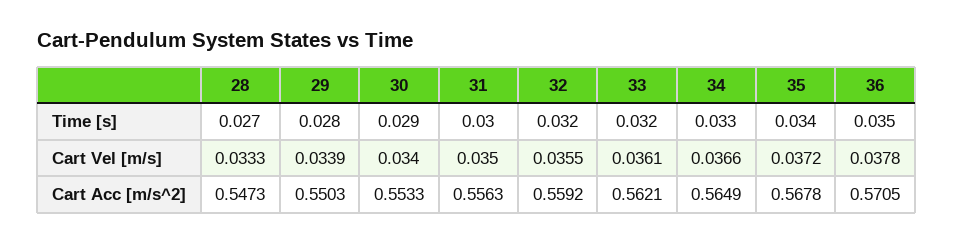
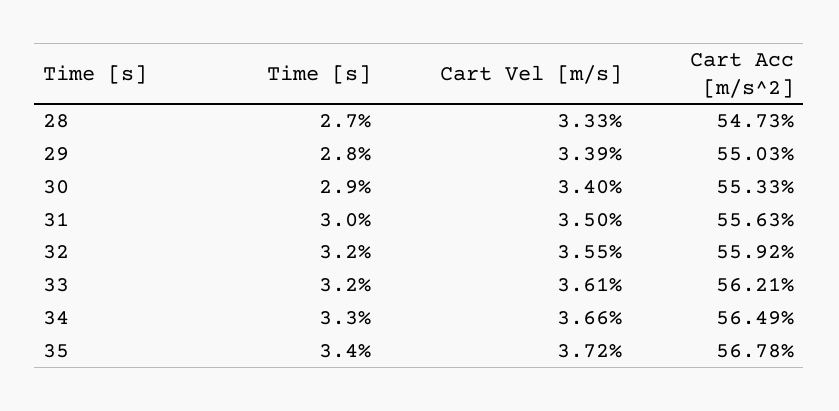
  {
    "28": {
      "Time [s]": 0.027,
      "Cart Vel [m/s]": 0.0333,
      "Cart Acc [m/s^2]": 0.5473
    },
    "29": {
      "Time [s]": 0.028,
      "Cart Vel [m/s]": 0.0339,
      "Cart Acc [m/s^2]": 0.5503
    },
    "30": {
      "Time [s]": 0.029,
      "Cart Vel [m/s]": 0.034,
      "Cart Acc [m/s^2]": 0.5533
    },
    "31": {
      "Time [s]": 0.03,
      "Cart Vel [m/s]": 0.035,
      "Cart Acc [m/s^2]": 0.5563
    },
    "32": {
      "Time [s]": 0.032,
      "Cart Vel [m/s]": 0.0355,
      "Cart Acc [m/s^2]": 0.5592
    },
    "33": {
      "Time [s]": 0.032,
      "Cart Vel [m/s]": 0.0361,
      "Cart Acc [m/s^2]": 0.5621
    },
    "34": {
      "Time [s]": 0.033,
      "Cart Vel [m/s]": 0.0366,
      "Cart Acc [m/s^2]": 0.5649
    },
    "35": {
      "Time [s]": 0.034,
      "Cart Vel [m/s]": 0.0372,
      "Cart Acc [m/s^2]": 0.5678
-   },
+   }
-   "36": {
-     "Time [s]": 0.035,
-     "Cart Vel [m/s]": 0.0378,
-     "Cart Acc [m/s^2]": 0.5705
-   }
  }

